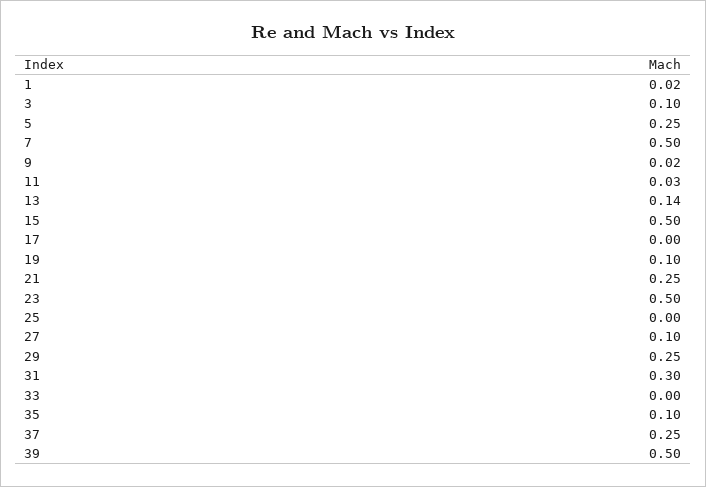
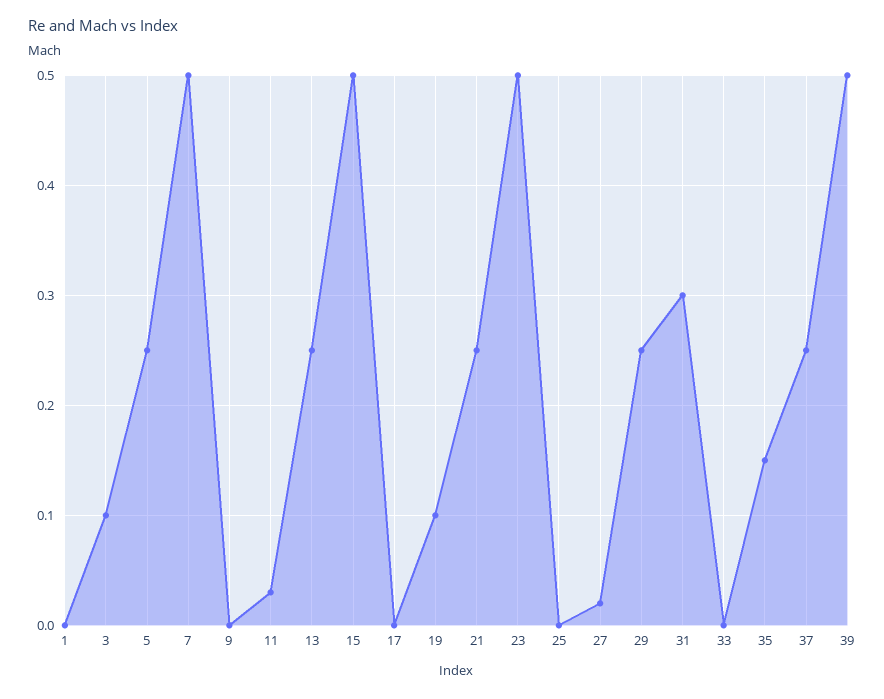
  {
-   "1": 0.02,
+   "1": 0,
    "3": 0.1,
    "5": 0.25,
    "7": 0.5,
-   "9": 0.02,
+   "9": 0,
    "11": 0.03,
-   "13": 0.14,
+   "13": 0.25,
    "15": 0.5,
    "17": 0,
    "19": 0.1,
    "21": 0.25,
    "23": 0.5,
    "25": 0,
-   "27": 0.1,
+   "27": 0.02,
    "29": 0.25,
    "31": 0.3,
    "33": 0,
-   "35": 0.1,
+   "35": 0.15,
    "37": 0.25,
    "39": 0.5
  }

